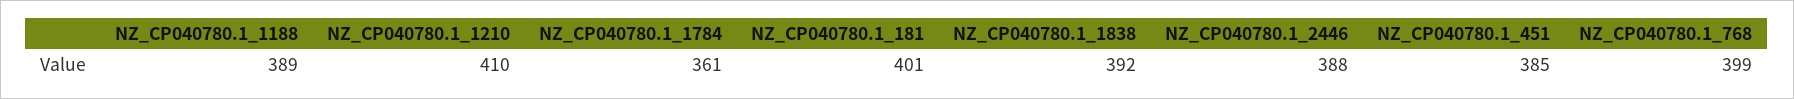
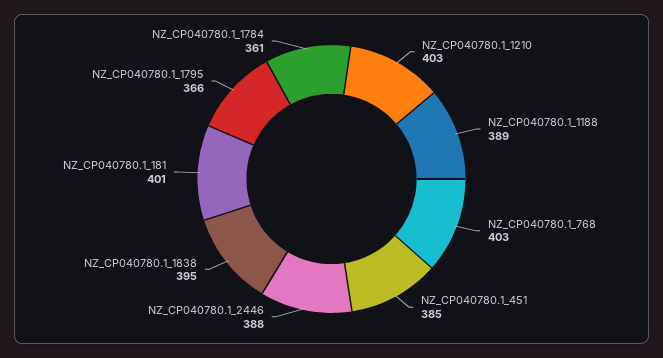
  {
    "NZ_CP040780.1_1188": 389,
-   "NZ_CP040780.1_1210": 410,
+   "NZ_CP040780.1_1210": 403,
    "NZ_CP040780.1_1784": 361,
    "NZ_CP040780.1_181": 401,
-   "NZ_CP040780.1_1838": 392,
+   "NZ_CP040780.1_1838": 395,
    "NZ_CP040780.1_2446": 388,
    "NZ_CP040780.1_451": 385,
-   "NZ_CP040780.1_768": 399
+   "NZ_CP040780.1_768": 403,
+   "NZ_CP040780.1_1795": 366
  }

